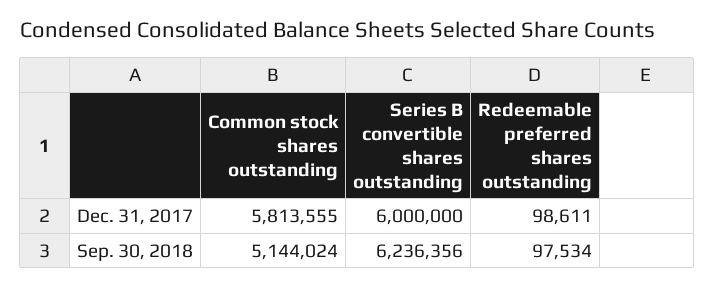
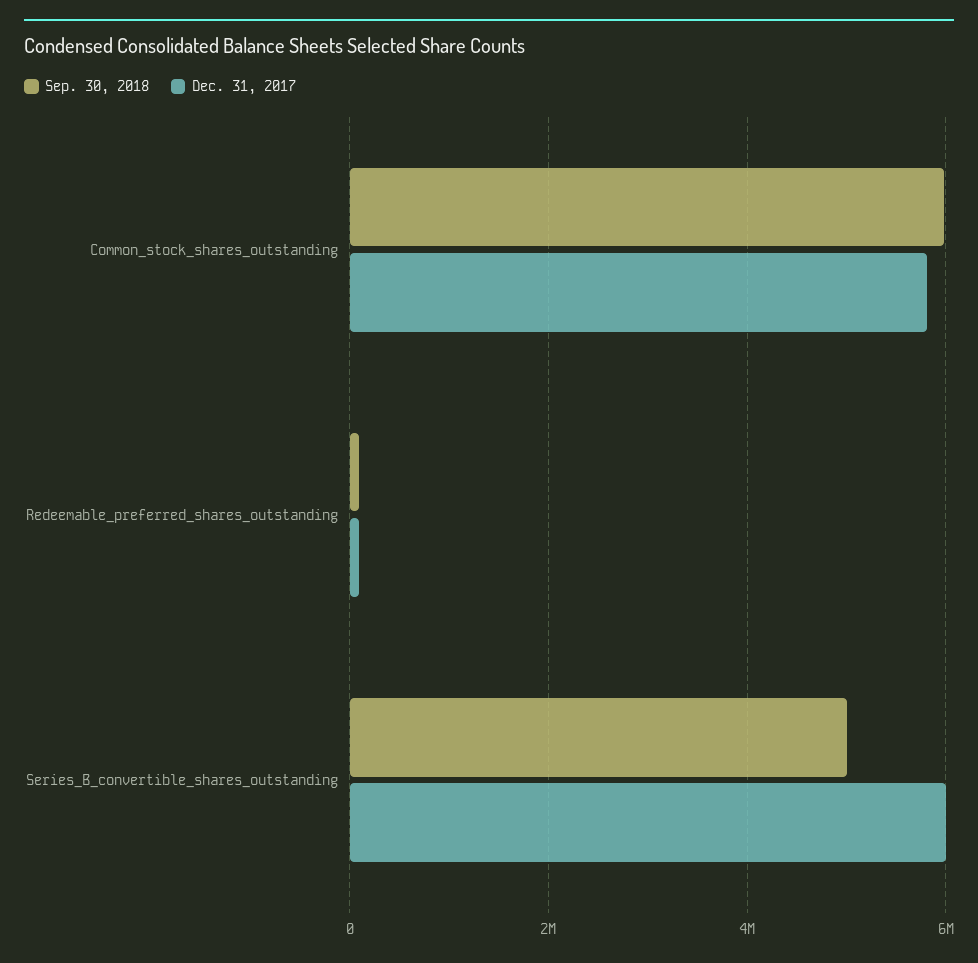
  {
    "Dec. 31, 2017": {
      "Common stock shares outstanding": 5813555,
      "Series B convertible shares outstanding": 6000000,
      "Redeemable preferred shares outstanding": 98611
    },
    "Sep. 30, 2018": {
-     "Common stock shares outstanding": 5144024,
+     "Common stock shares outstanding": 6000000,
-     "Series B convertible shares outstanding": 6236356,
+     "Series B convertible shares outstanding": 5000000,
      "Redeemable preferred shares outstanding": 97534
    }
  }

